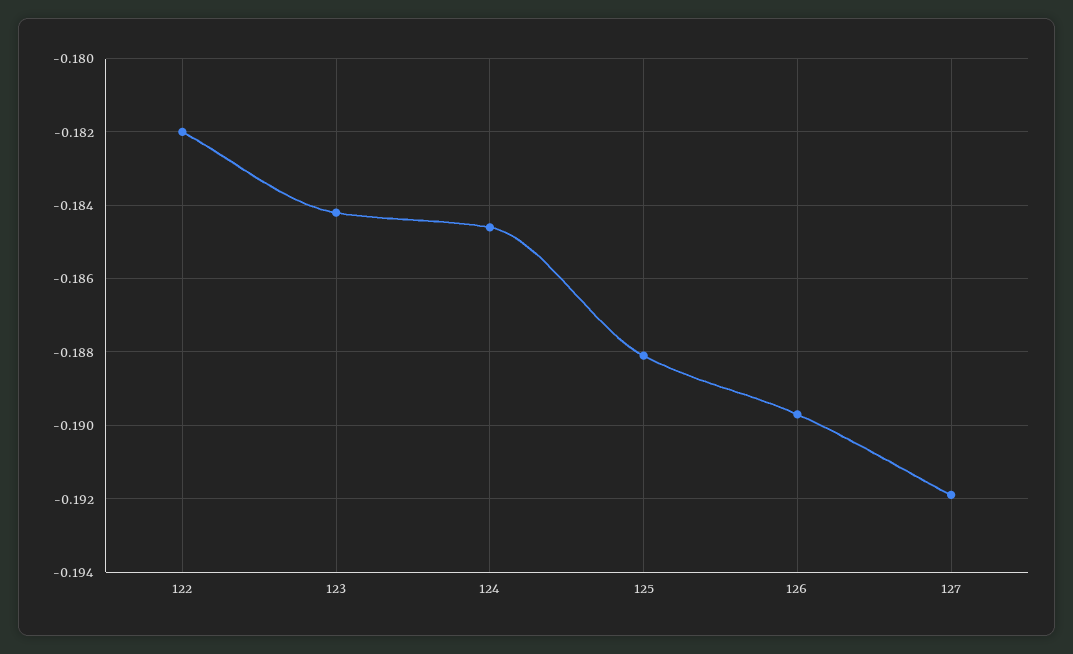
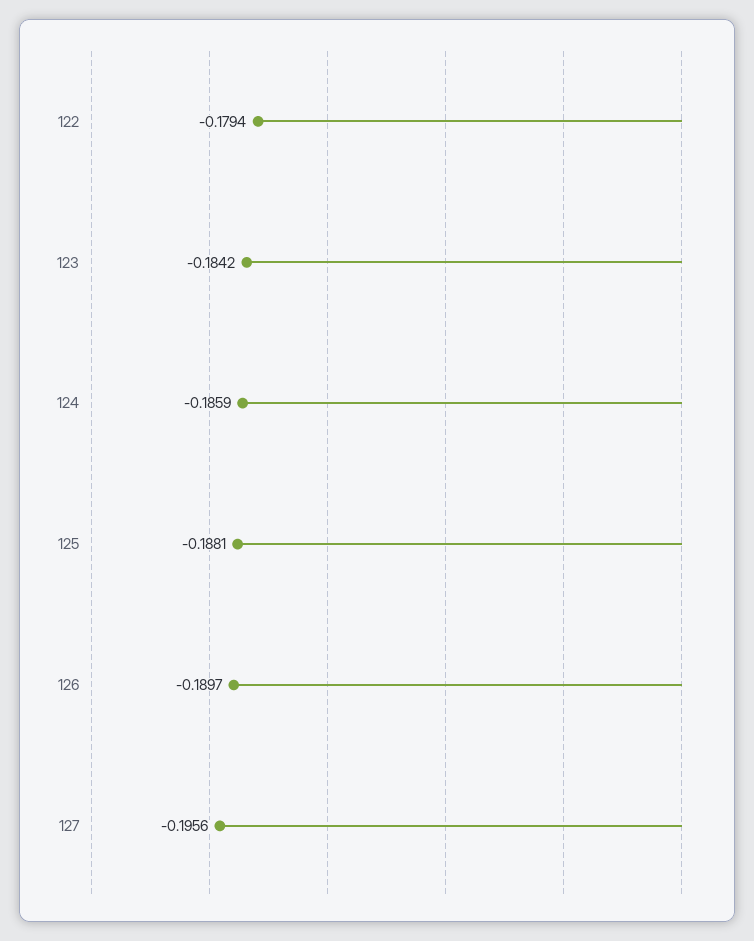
  {
-   "122": -0.182,
+   "122": -0.1794,
    "123": -0.1842,
-   "124": -0.1845,
+   "124": -0.1859,
    "125": -0.1881,
    "126": -0.1897,
-   "127": -0.192
+   "127": -0.1956
  }

